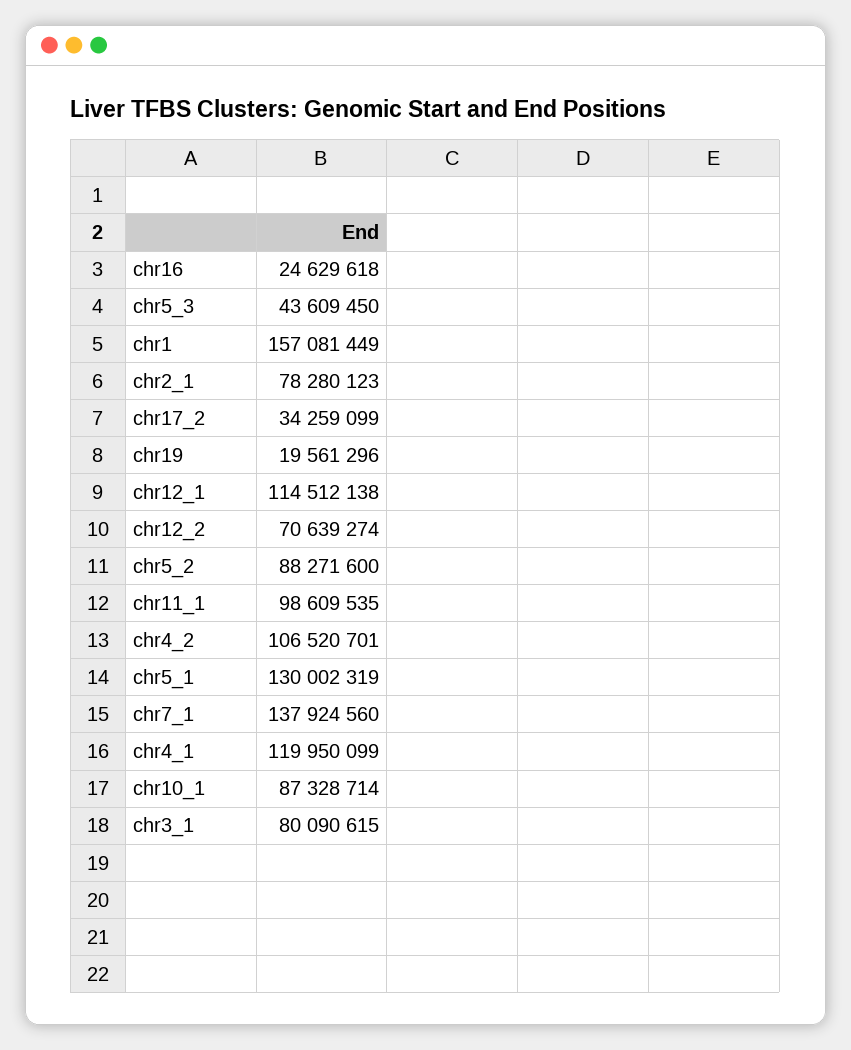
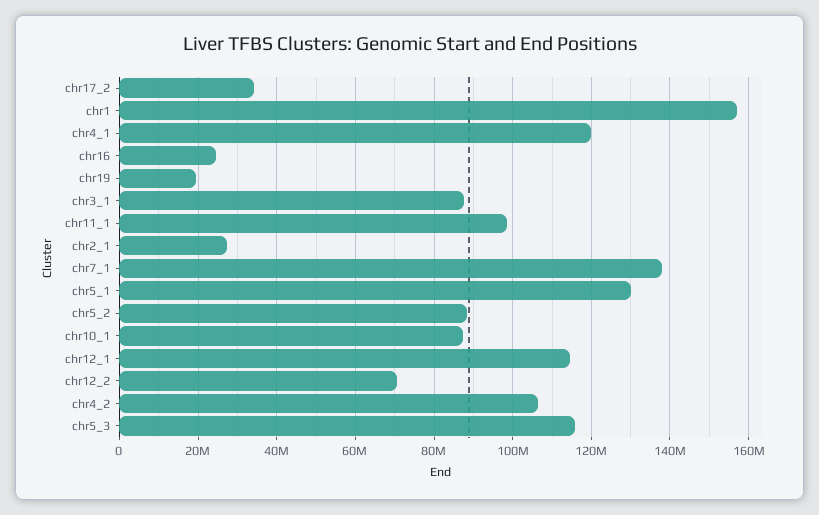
  {
    "chr16": 24629618,
-   "chr5_3": 43609450,
+   "chr5_3": 116000000,
    "chr1": 157081449,
-   "chr2_1": 78280123,
+   "chr2_1": 28000000,
    "chr17_2": 34259099,
    "chr19": 19561296,
    "chr12_1": 114512138,
    "chr12_2": 70639274,
    "chr5_2": 88271600,
    "chr11_1": 98609535,
    "chr4_2": 106520701,
    "chr5_1": 130002319,
    "chr7_1": 137924560,
    "chr4_1": 119950099,
    "chr10_1": 87328714,
-   "chr3_1": 80090615
+   "chr3_1": 88000000
  }

